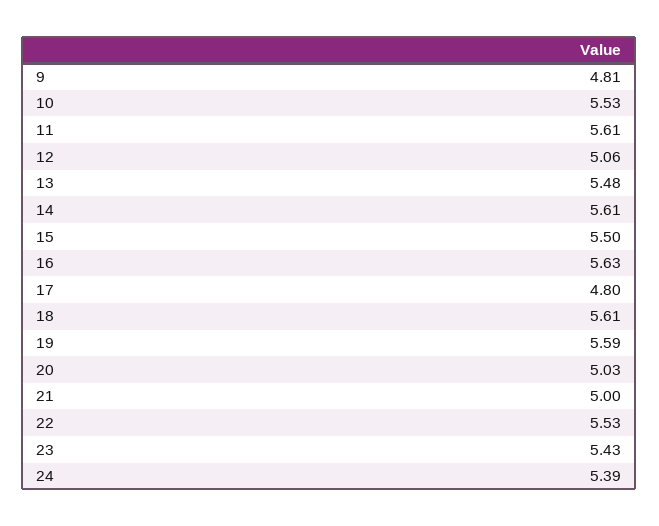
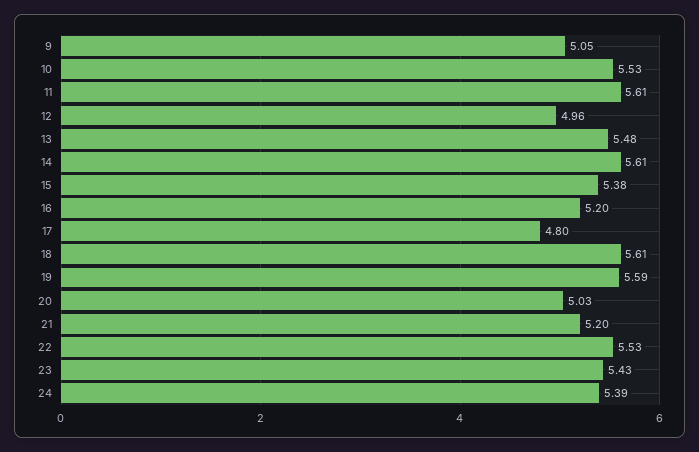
  {
-   "9": 4.81,
+   "9": 5.05,
    "10": 5.53,
    "11": 5.61,
-   "12": 5.06,
+   "12": 4.96,
    "13": 5.48,
    "14": 5.61,
-   "15": 5.5,
+   "15": 5.38,
-   "16": 5.63,
+   "16": 5.2,
    "17": 4.8,
    "18": 5.61,
    "19": 5.59,
    "20": 5.03,
-   "21": 5,
+   "21": 5.2,
    "22": 5.53,
    "23": 5.43,
    "24": 5.39
  }

